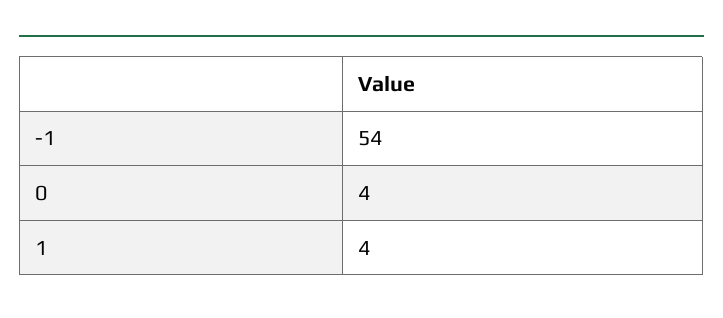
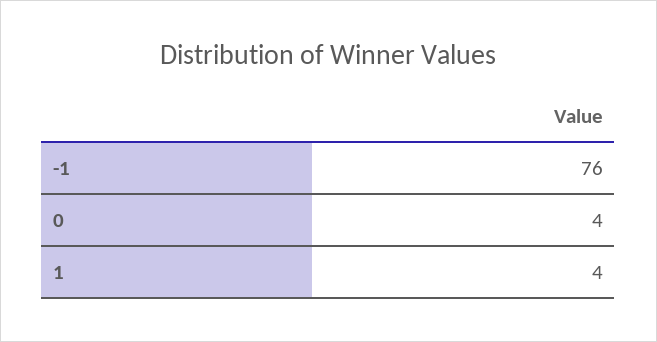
  {
-   "-1": 54,
+   "-1": 76,
    "0": 4,
    "1": 4
  }

